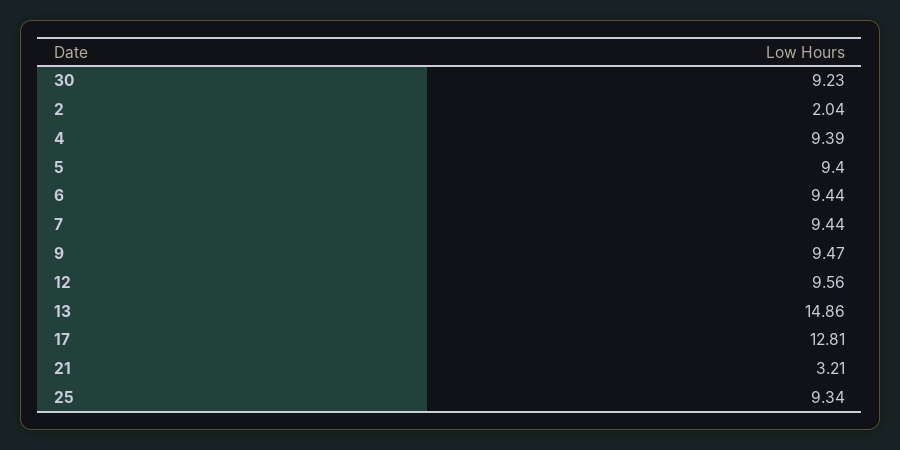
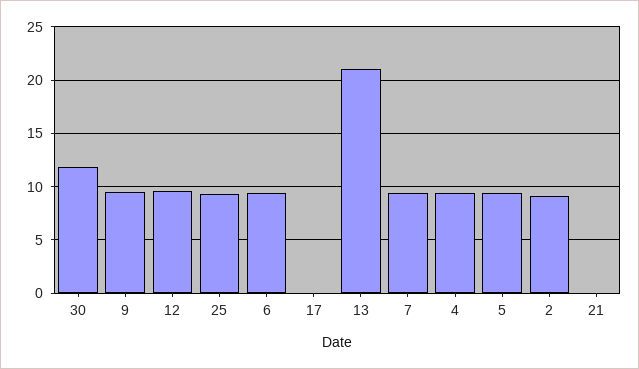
  {
-   "30": 9.23,
+   "30": 12,
-   "2": 2.04,
+   "2": 9,
    "4": 9.39,
    "5": 9.4,
    "6": 9.44,
    "7": 9.44,
    "9": 9.47,
    "12": 9.56,
-   "13": 14.86,
+   "13": 21,
-   "17": 12.81,
+   "17": 0,
-   "21": 3.21,
+   "21": 0,
    "25": 9.34
  }

